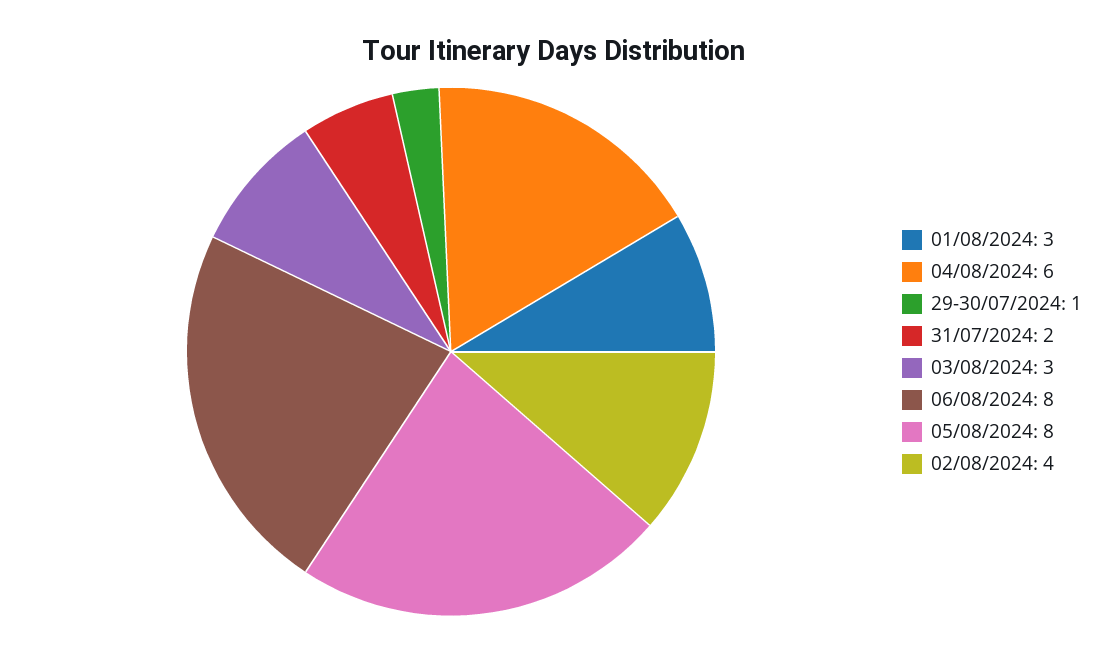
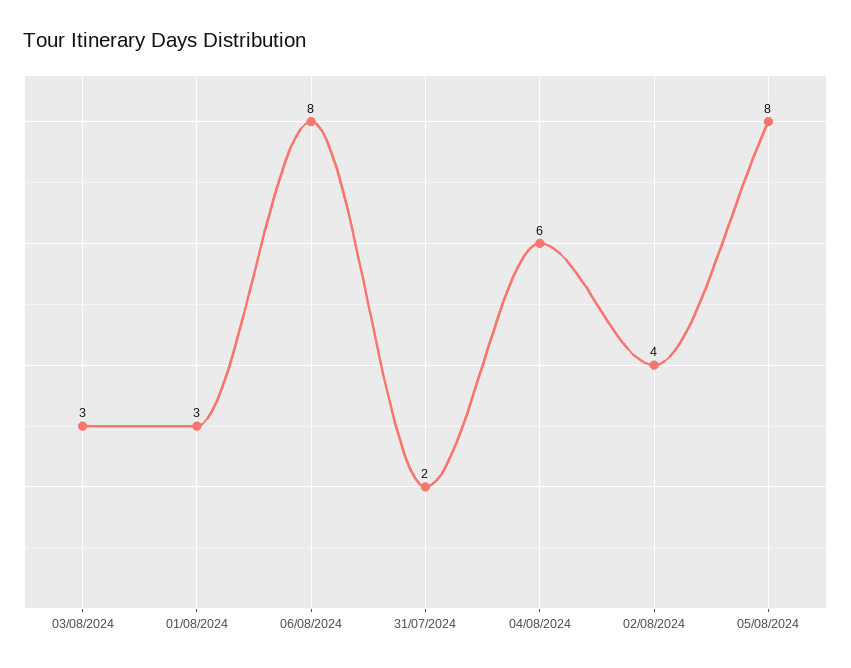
  {
    "01/08/2024": 3,
    "04/08/2024": 6,
-   "29-30/07/2024": 1,
    "31/07/2024": 2,
    "03/08/2024": 3,
    "06/08/2024": 8,
    "05/08/2024": 8,
    "02/08/2024": 4
  }

